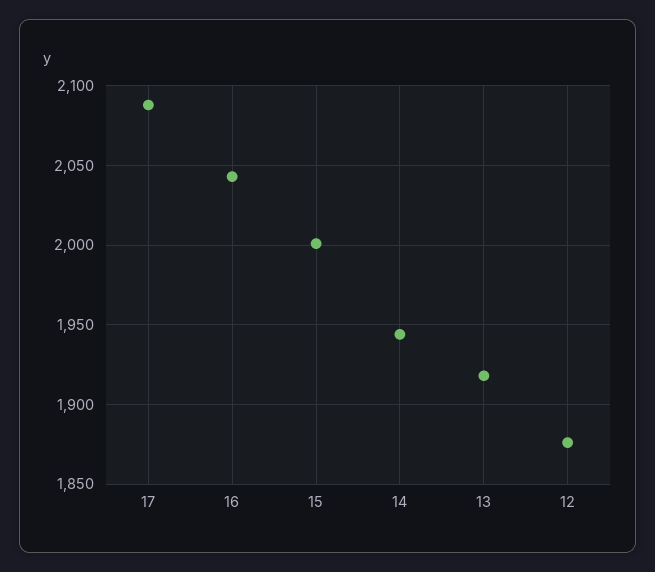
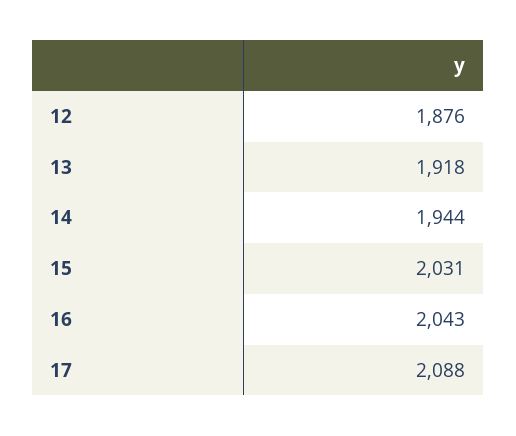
  {
    "17": 2088,
    "16": 2043,
-   "15": 2000,
+   "15": 2031,
    "14": 1944,
    "13": 1918,
    "12": 1876
  }

